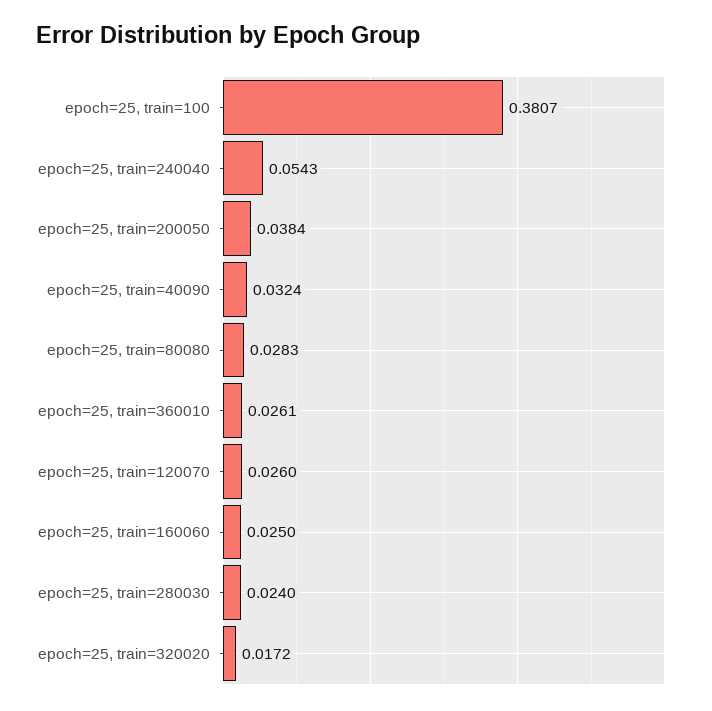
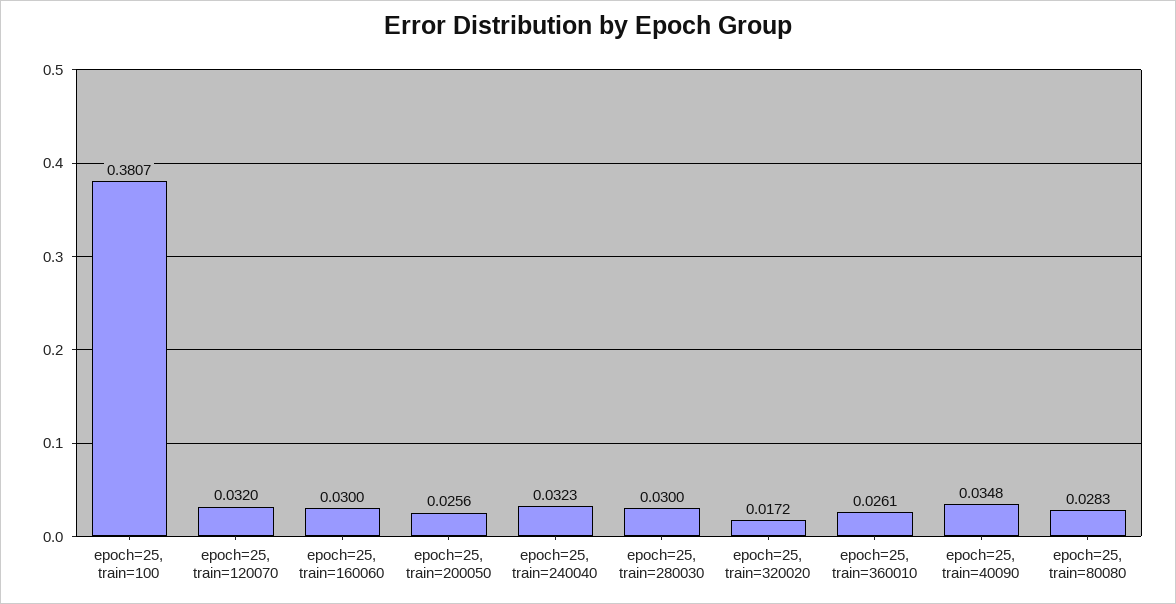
  {
    "epoch=25, train=100": 0.3807,
-   "epoch=25, train=240040": 0.0543,
+   "epoch=25, train=240040": 0.0323,
-   "epoch=25, train=200050": 0.0384,
+   "epoch=25, train=200050": 0.0256,
-   "epoch=25, train=40090": 0.0324,
+   "epoch=25, train=40090": 0.0348,
    "epoch=25, train=80080": 0.0283,
    "epoch=25, train=360010": 0.0261,
-   "epoch=25, train=120070": 0.026,
+   "epoch=25, train=120070": 0.032,
-   "epoch=25, train=160060": 0.025,
+   "epoch=25, train=160060": 0.03,
-   "epoch=25, train=280030": 0.024,
+   "epoch=25, train=280030": 0.03,
    "epoch=25, train=320020": 0.0172
  }

